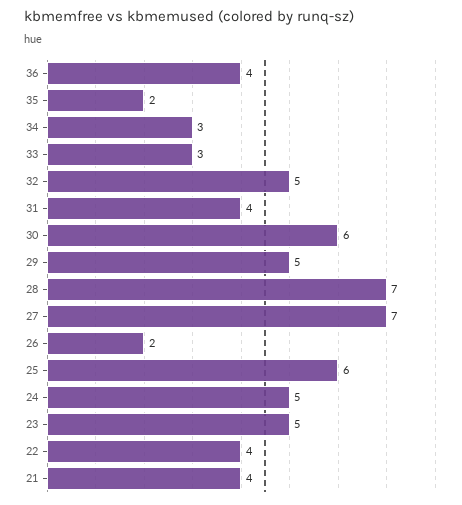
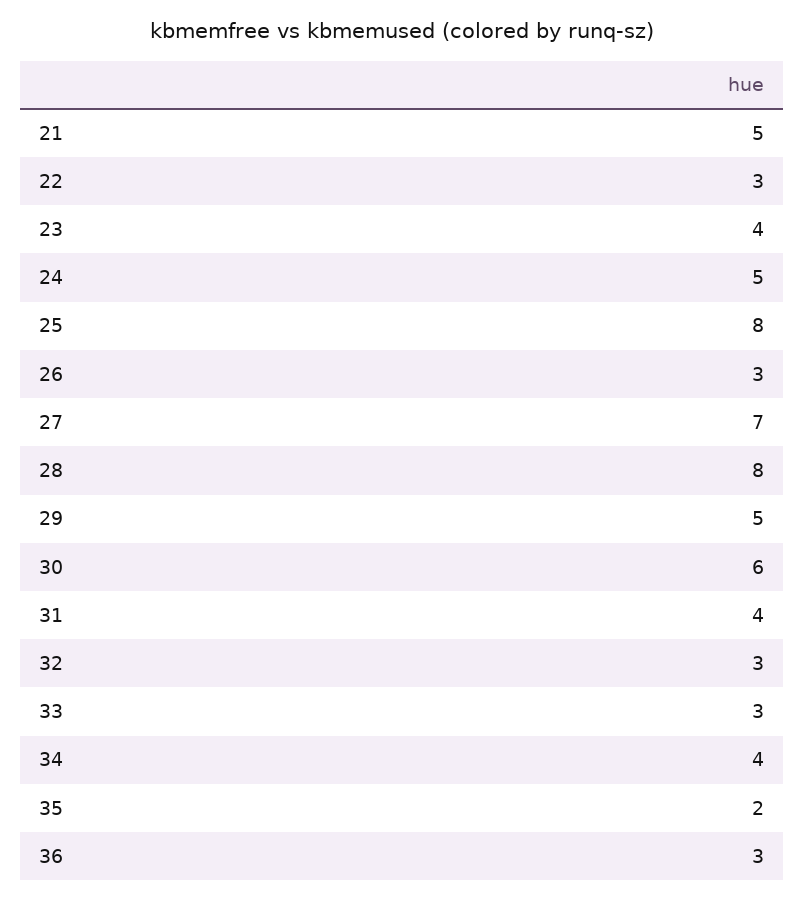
  {
-   "36": 4,
+   "36": 3,
    "35": 2,
-   "34": 3,
+   "34": 4,
    "33": 3,
-   "32": 5,
+   "32": 3,
    "31": 4,
    "30": 6,
    "29": 5,
-   "28": 7,
+   "28": 8,
    "27": 7,
-   "26": 2,
+   "26": 3,
-   "25": 6,
+   "25": 8,
    "24": 5,
-   "23": 5,
+   "23": 4,
-   "22": 4,
+   "22": 3,
-   "21": 4
+   "21": 5
  }

